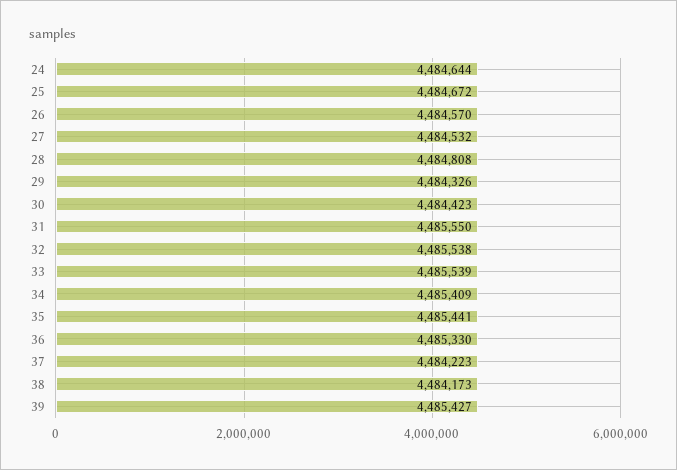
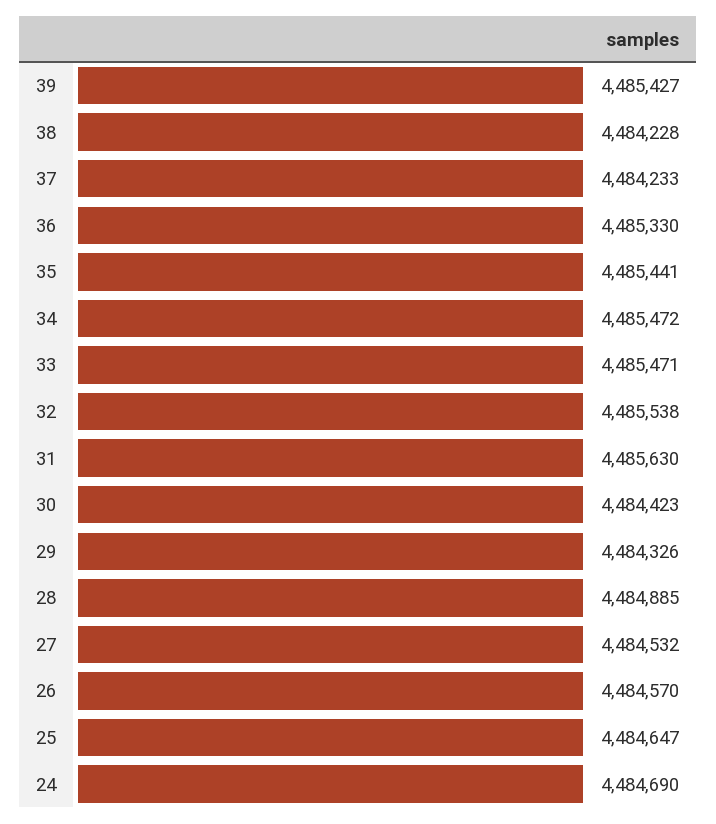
  {
-   "24": 4484644,
+   "24": 4484690,
-   "25": 4484672,
+   "25": 4484647,
    "26": 4484570,
    "27": 4484532,
-   "28": 4484808,
+   "28": 4484885,
    "29": 4484326,
    "30": 4484423,
-   "31": 4485550,
+   "31": 4485630,
    "32": 4485538,
-   "33": 4485539,
+   "33": 4485471,
-   "34": 4485409,
+   "34": 4485472,
    "35": 4485441,
    "36": 4485330,
-   "37": 4484223,
+   "37": 4484233,
-   "38": 4484173,
+   "38": 4484228,
    "39": 4485427
  }

